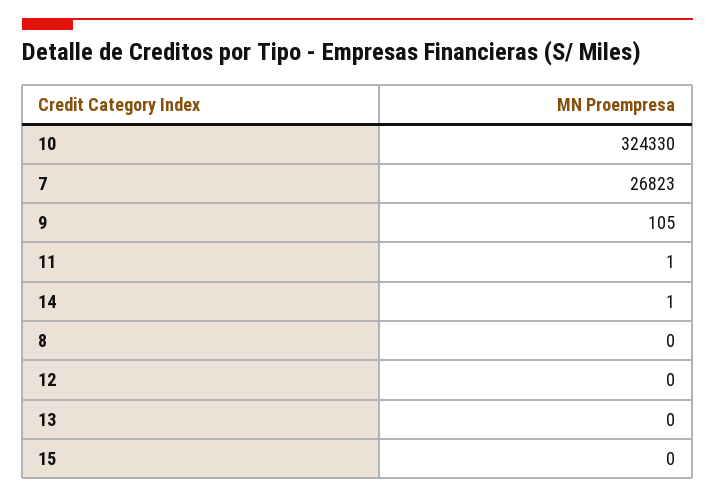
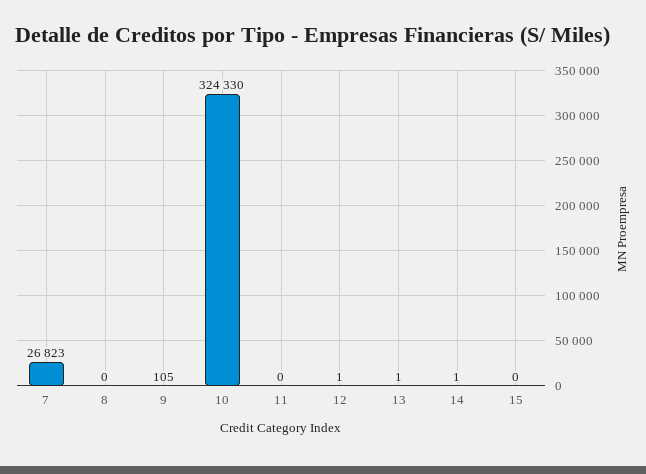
  {
    "10": 324330,
    "7": 26823,
    "9": 105,
-   "11": 1,
+   "11": 0,
    "14": 1,
    "8": 0,
-   "12": 0,
+   "12": 1,
-   "13": 0,
+   "13": 1,
    "15": 0
  }

